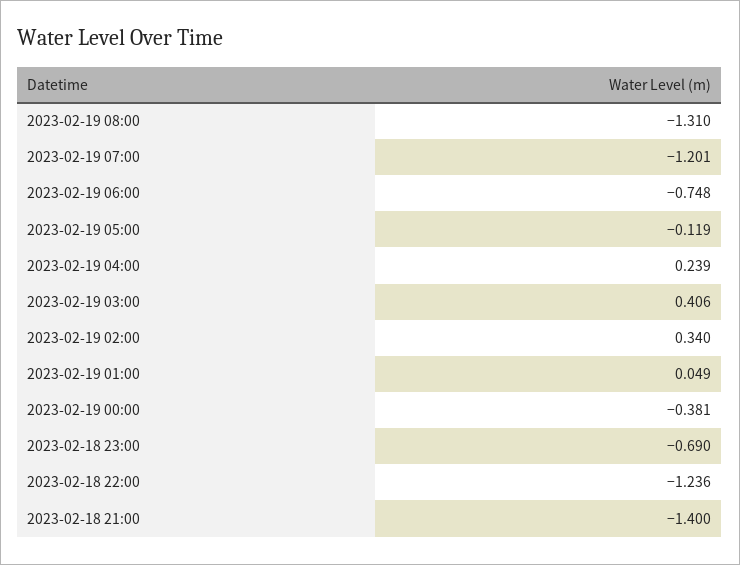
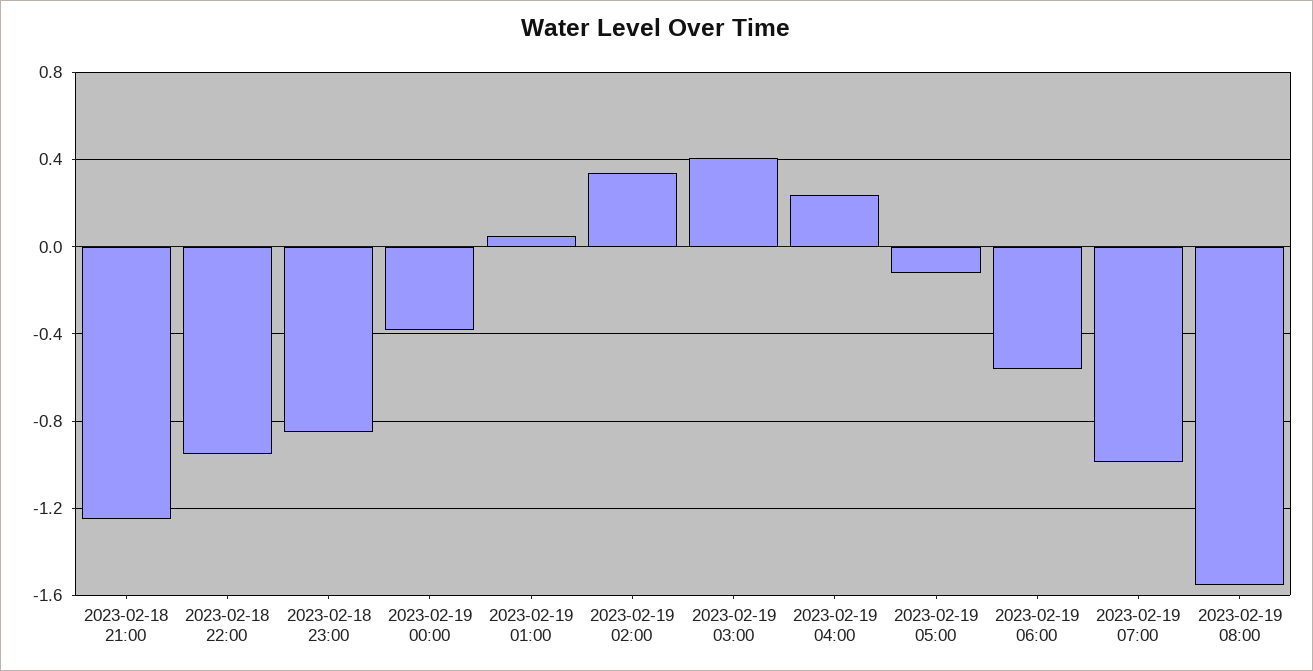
  {
-   "2023-02-19 08:00": -1.31,
+   "2023-02-19 08:00": -1.55,
-   "2023-02-19 07:00": -1.201,
+   "2023-02-19 07:00": -1,
-   "2023-02-19 06:00": -0.748,
+   "2023-02-19 06:00": -0.55,
    "2023-02-19 05:00": -0.119,
    "2023-02-19 04:00": 0.239,
    "2023-02-19 03:00": 0.406,
    "2023-02-19 02:00": 0.34,
    "2023-02-19 01:00": 0.049,
    "2023-02-19 00:00": -0.381,
-   "2023-02-18 23:00": -0.69,
+   "2023-02-18 23:00": -0.85,
-   "2023-02-18 22:00": -1.236,
+   "2023-02-18 22:00": -0.95,
-   "2023-02-18 21:00": -1.4
+   "2023-02-18 21:00": -1.25
  }

